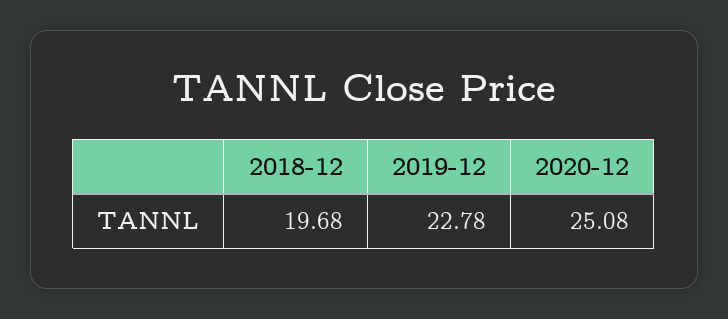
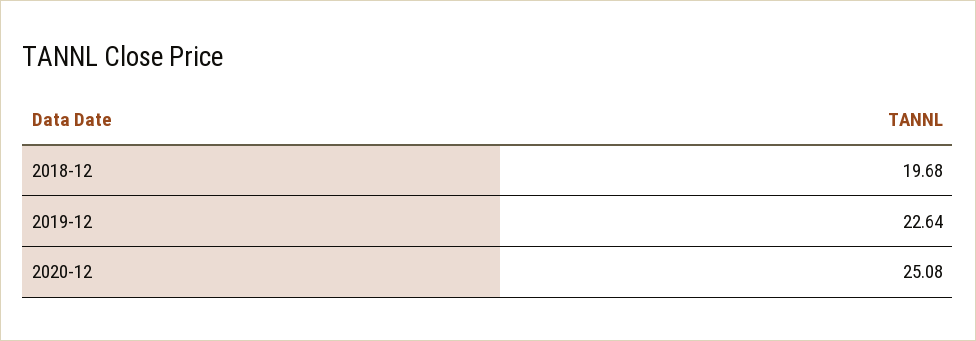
  {
    "2018-12": 19.68,
-   "2019-12": 22.78,
+   "2019-12": 22.64,
    "2020-12": 25.08
  }

